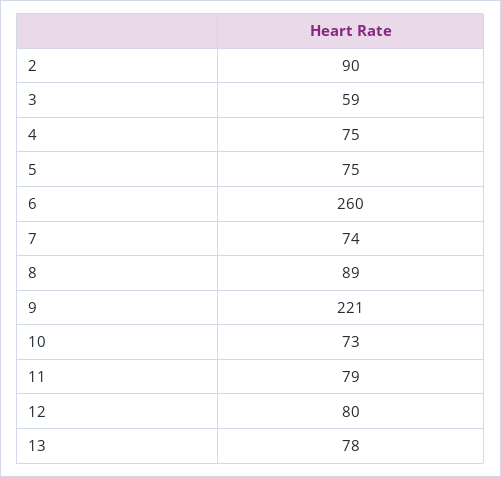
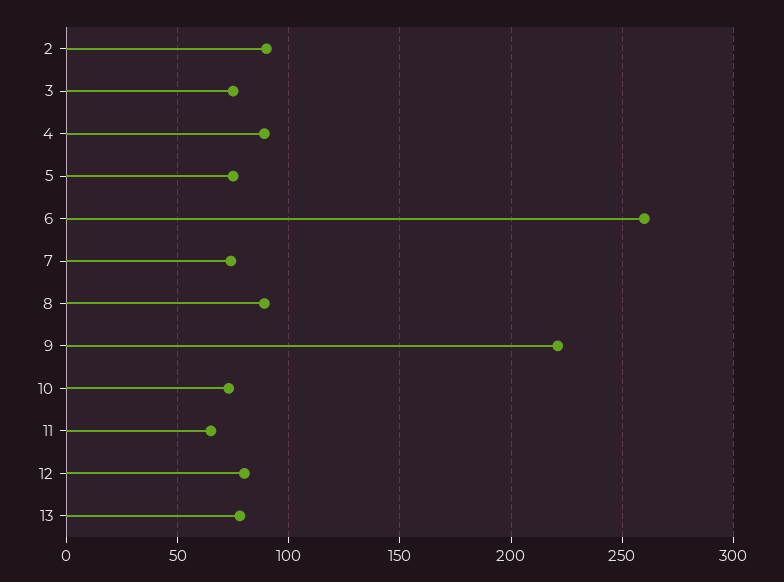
  {
    "2": 90,
-   "3": 59,
+   "3": 75,
-   "4": 75,
+   "4": 90,
    "5": 75,
    "6": 260,
    "7": 74,
    "8": 89,
    "9": 221,
    "10": 73,
-   "11": 79,
+   "11": 65,
    "12": 80,
    "13": 78
  }

